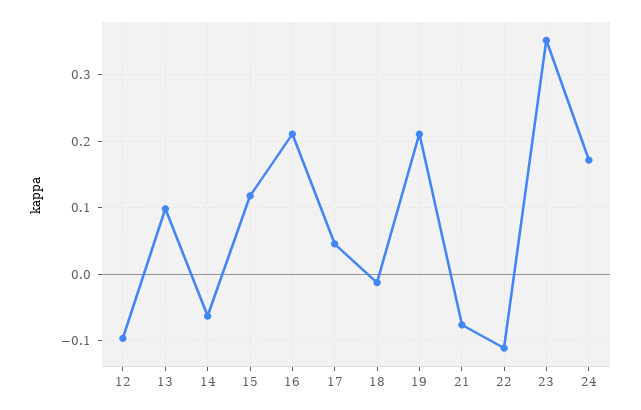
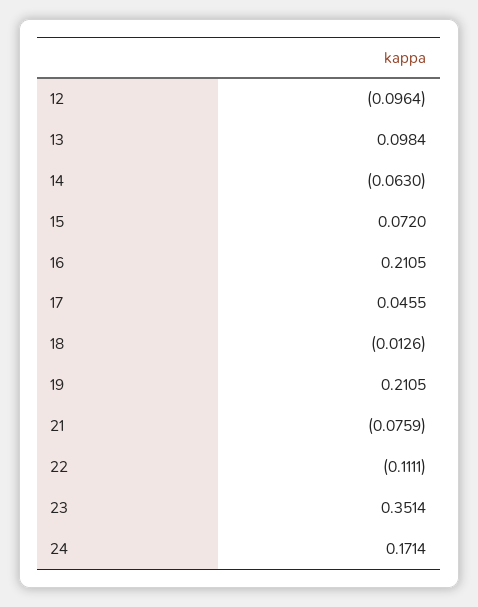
  {
    "12": -0.0964,
    "13": 0.0984,
    "14": -0.063,
-   "15": 0.12,
+   "15": 0.072,
    "16": 0.2105,
    "17": 0.0455,
    "18": -0.0126,
    "19": 0.2105,
    "21": -0.0759,
    "22": -0.1111,
    "23": 0.3514,
    "24": 0.1714
  }

